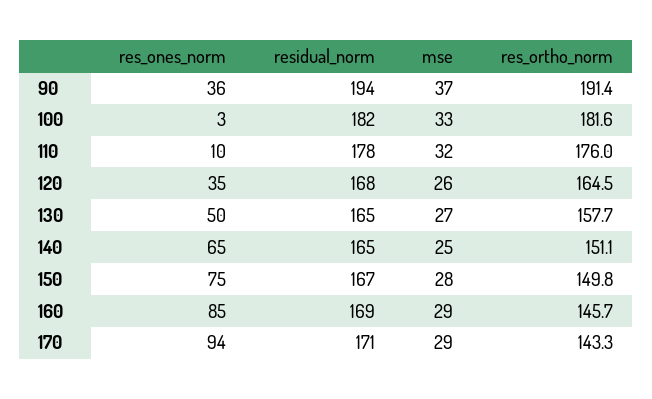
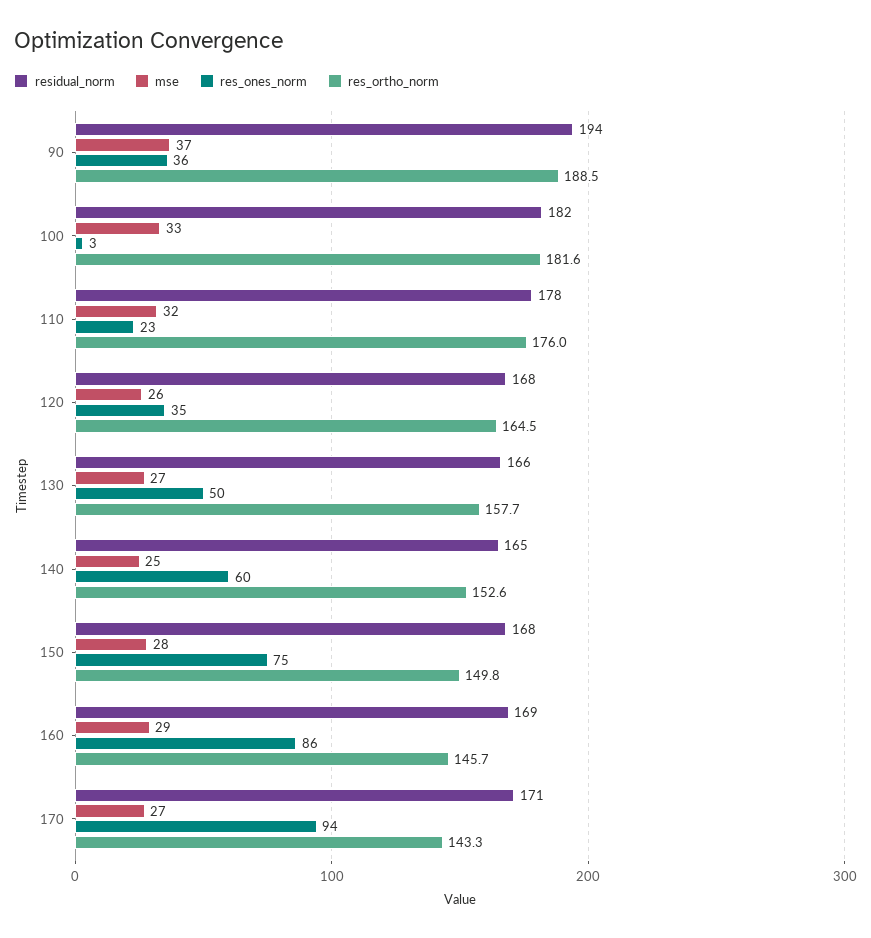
  {
    "res_ones_norm": {
      "90": 36,
      "100": 3,
-     "110": 10,
+     "110": 23,
      "120": 35,
      "130": 50,
-     "140": 65,
+     "140": 60,
      "150": 75,
-     "160": 85,
+     "160": 86,
      "170": 94
    },
    "residual_norm": {
      "90": 194,
      "100": 182,
      "110": 178,
      "120": 168,
-     "130": 165,
+     "130": 166,
      "140": 165,
-     "150": 167,
+     "150": 168,
      "160": 169,
      "170": 171
    },
    "mse": {
      "90": 37,
      "100": 33,
      "110": 32,
      "120": 26,
      "130": 27,
      "140": 25,
      "150": 28,
      "160": 29,
-     "170": 29
+     "170": 27
    },
    "res_ortho_norm": {
-     "90": 191.4,
+     "90": 188.5,
      "100": 181.6,
      "110": 176,
      "120": 164.5,
      "130": 157.7,
-     "140": 151.1,
+     "140": 152.6,
      "150": 149.8,
      "160": 145.7,
      "170": 143.3
    }
  }

